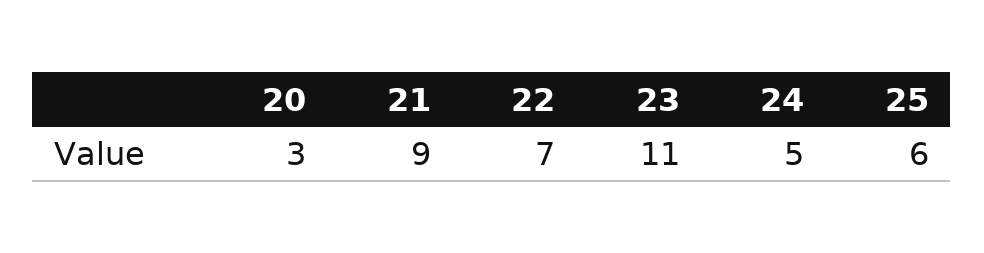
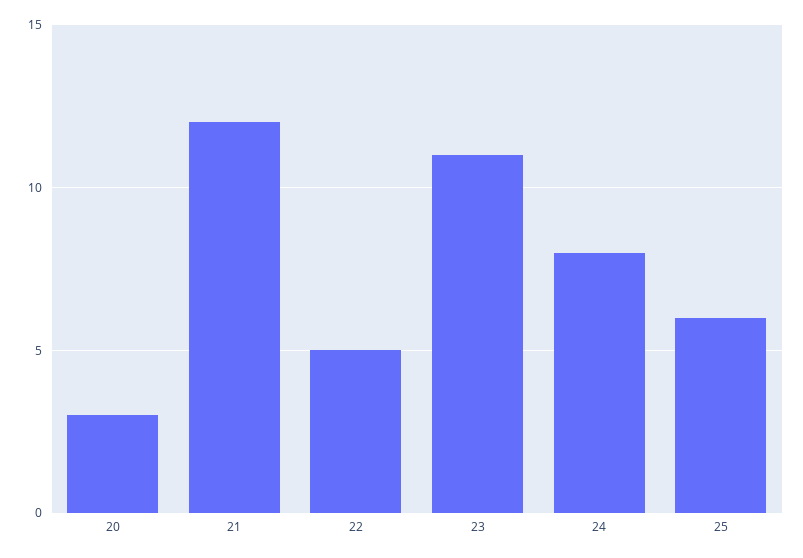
  {
    "20": 3,
-   "21": 9,
+   "21": 12,
-   "22": 7,
+   "22": 5,
    "23": 11,
-   "24": 5,
+   "24": 8,
    "25": 6
  }

